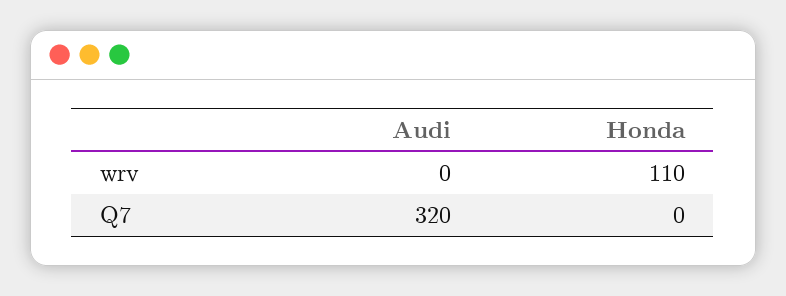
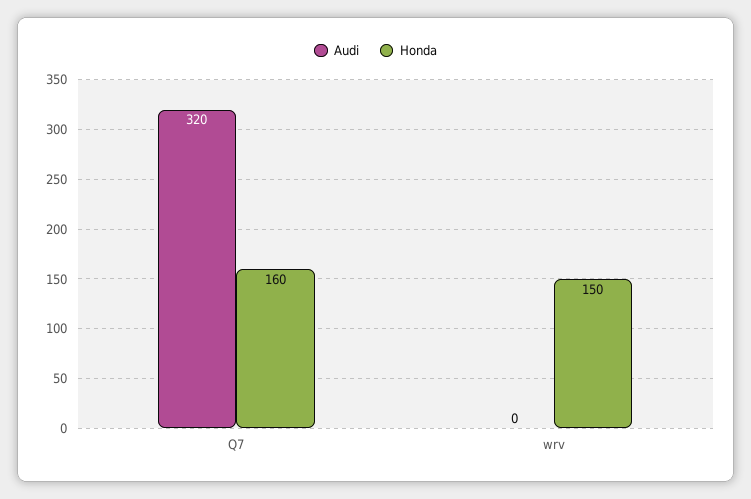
  {
    "Audi": {
      "wrv": 0,
      "Q7": 320
    },
    "Honda": {
-     "wrv": 110,
+     "wrv": 150,
-     "Q7": 0
+     "Q7": 160
    }
  }

